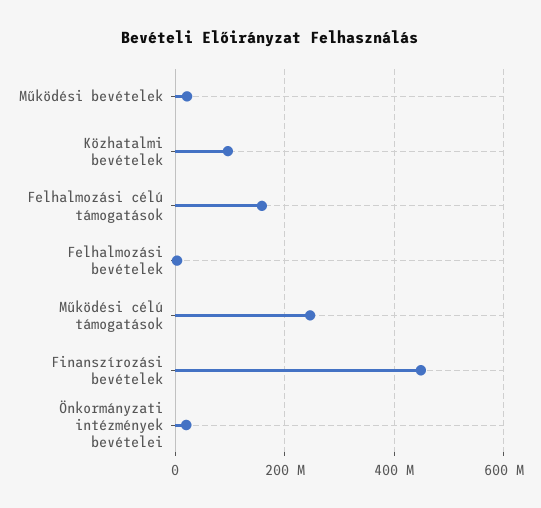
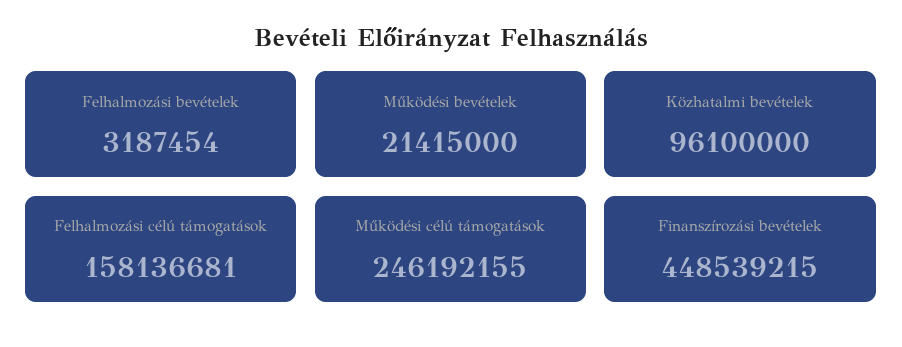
  {
    "Működési bevételek": 21415000,
    "Közhatalmi bevételek": 96100000,
    "Felhalmozási célú támogatások": 158136681,
    "Felhalmozási bevételek": 3187454,
    "Működési célú támogatások": 246192155,
-   "Finanszírozási bevételek": 448539215,
+   "Finanszírozási bevételek": 448539215
-   "Önkormányzati intézmények bevételei": 20000000
  }

